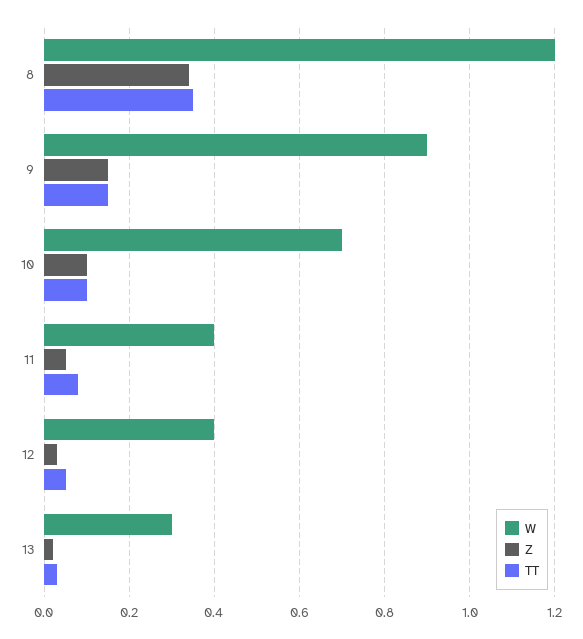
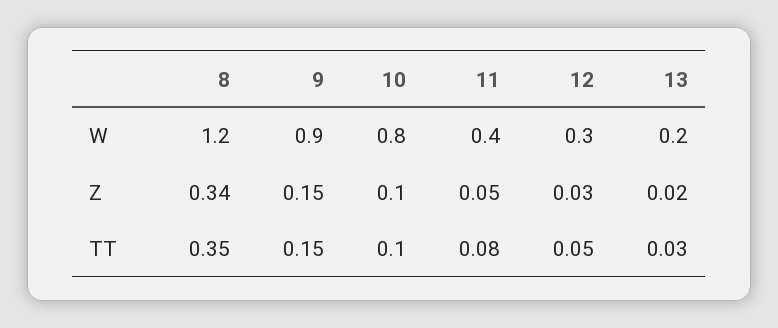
  {
    "W": {
      "8": 1.2,
      "9": 0.9,
-     "10": 0.7,
+     "10": 0.8,
      "11": 0.4,
-     "12": 0.4,
+     "12": 0.3,
-     "13": 0.3
+     "13": 0.2
    },
    "Z": {
      "8": 0.34,
      "9": 0.15,
      "10": 0.1,
      "11": 0.05,
      "12": 0.03,
      "13": 0.02
    },
    "TT": {
      "8": 0.35,
      "9": 0.15,
      "10": 0.1,
      "11": 0.08,
      "12": 0.05,
      "13": 0.03
    }
  }

